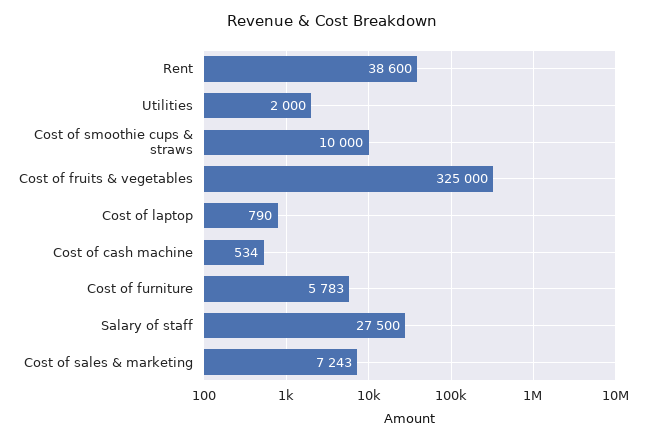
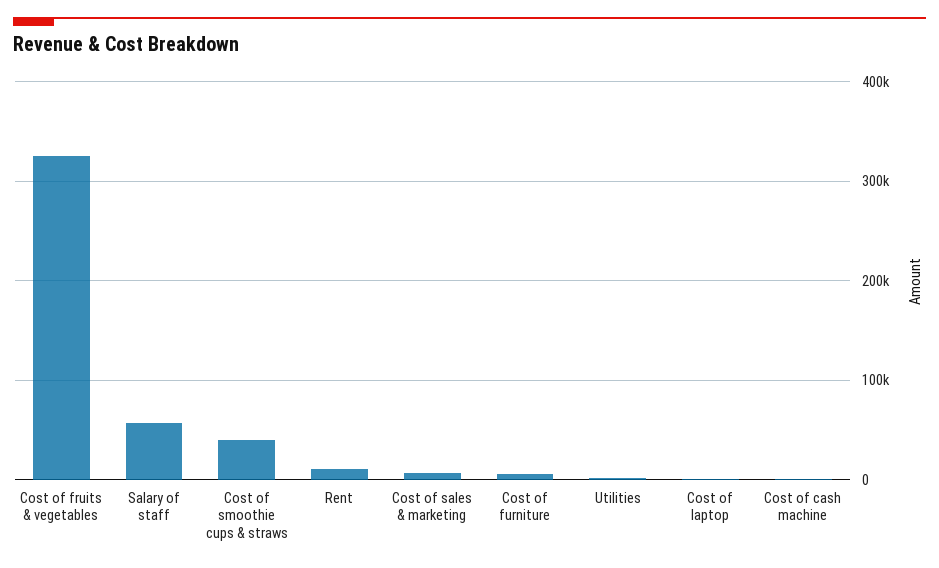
  {
-   "Rent": 38600,
+   "Rent": 10000,
    "Utilities": 2000,
-   "Cost of smoothie cups & straws": 10000,
+   "Cost of smoothie cups & straws": 40000,
    "Cost of fruits & vegetables": 325000,
    "Cost of laptop": 790,
    "Cost of cash machine": 534,
    "Cost of furniture": 5783,
-   "Salary of staff": 27500,
+   "Salary of staff": 60000,
    "Cost of sales & marketing": 7243
  }

